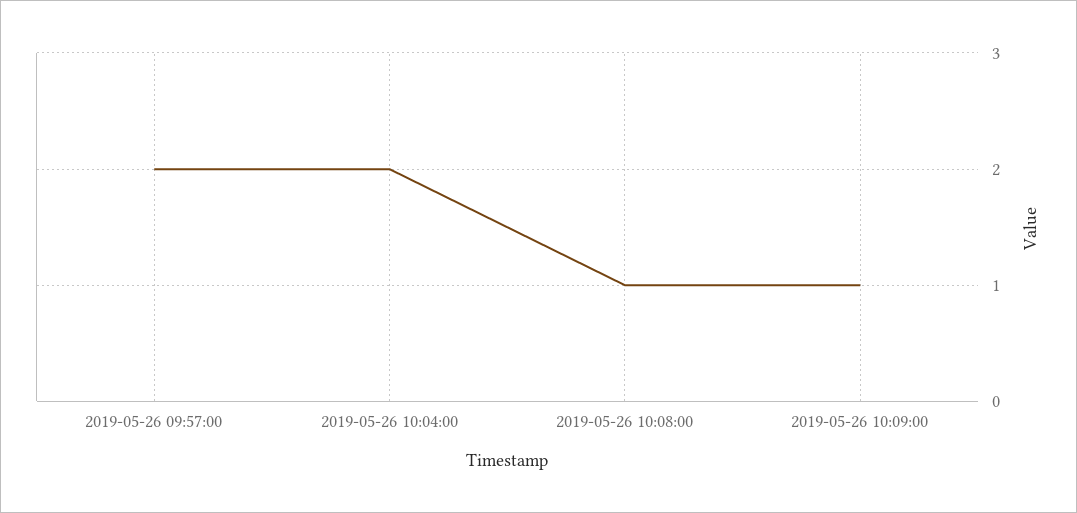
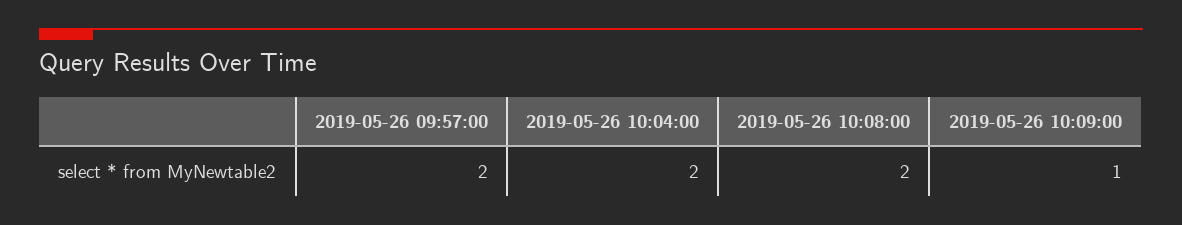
  {
    "2019-05-26 09:57:00": 2,
    "2019-05-26 10:04:00": 2,
-   "2019-05-26 10:08:00": 1,
+   "2019-05-26 10:08:00": 2,
    "2019-05-26 10:09:00": 1
  }

